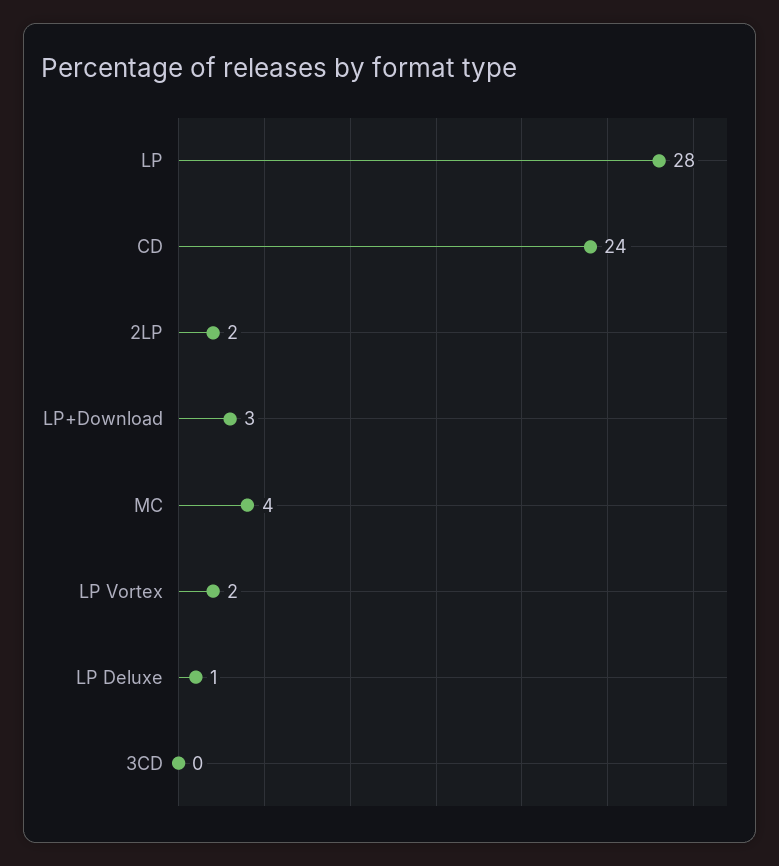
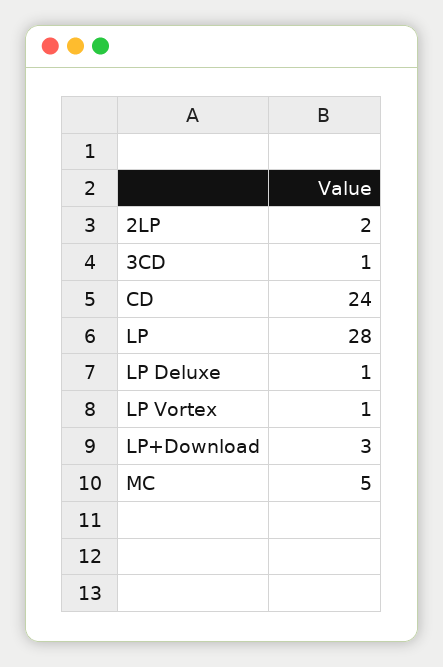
  {
    "LP": 28,
    "CD": 24,
    "2LP": 2,
    "LP+Download": 3,
-   "MC": 4,
+   "MC": 5,
-   "LP Vortex": 2,
+   "LP Vortex": 1,
    "LP Deluxe": 1,
-   "3CD": 0
+   "3CD": 1
  }

